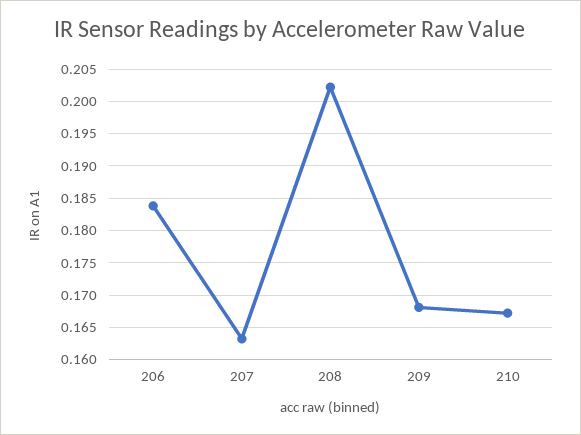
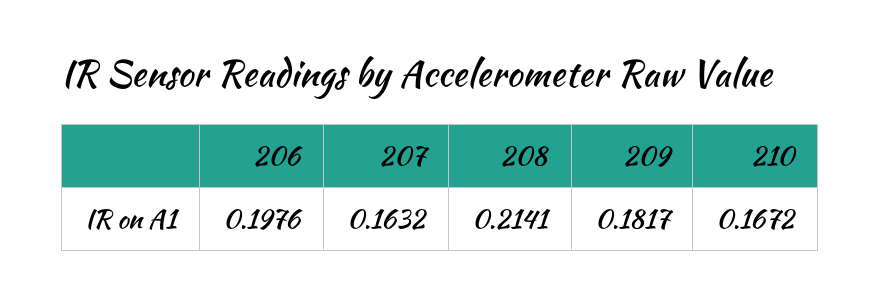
  {
-   "206": 0.184,
+   "206": 0.1976,
    "207": 0.1632,
-   "208": 0.202,
+   "208": 0.2141,
-   "209": 0.168,
+   "209": 0.1817,
    "210": 0.1672
  }

